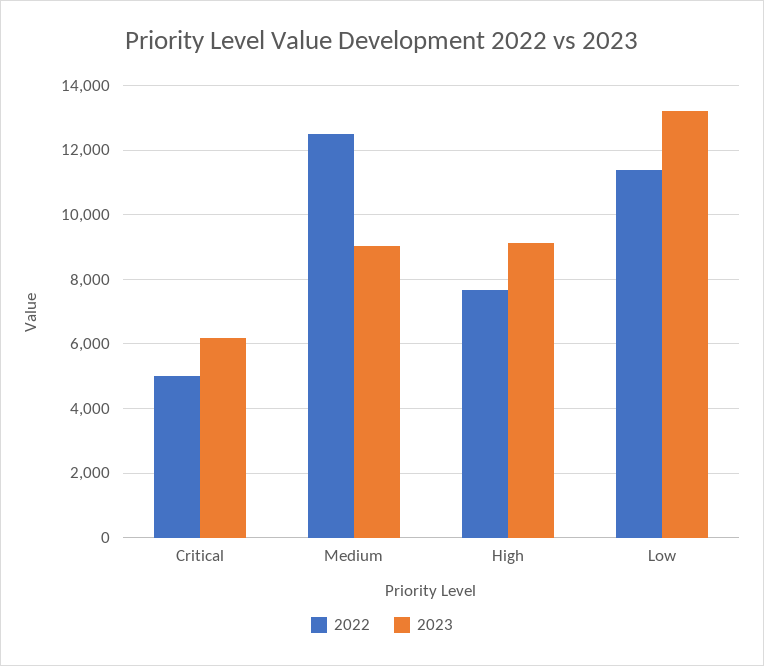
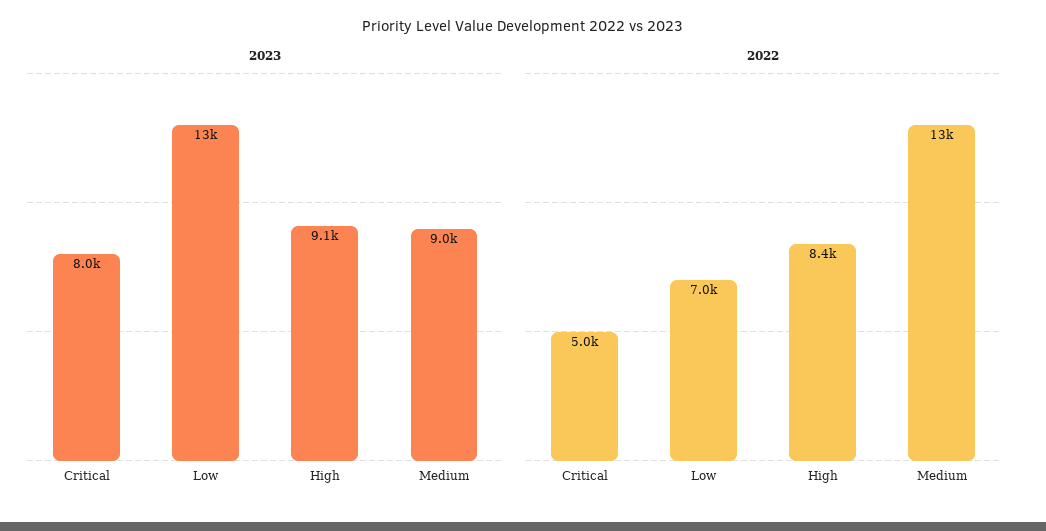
  {
    "2022": {
      "Critical": 5000,
      "Medium": 13000,
-     "High": 7600,
+     "High": 8400,
-     "Low": 11400
+     "Low": 7000
    },
    "2023": {
-     "Critical": 6200,
+     "Critical": 8000,
      "Medium": 9000,
      "High": 9100,
      "Low": 13000
    }
  }

